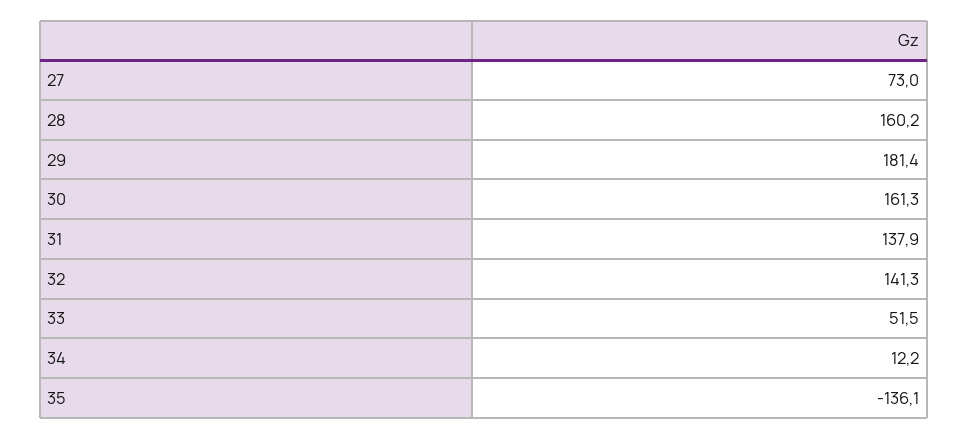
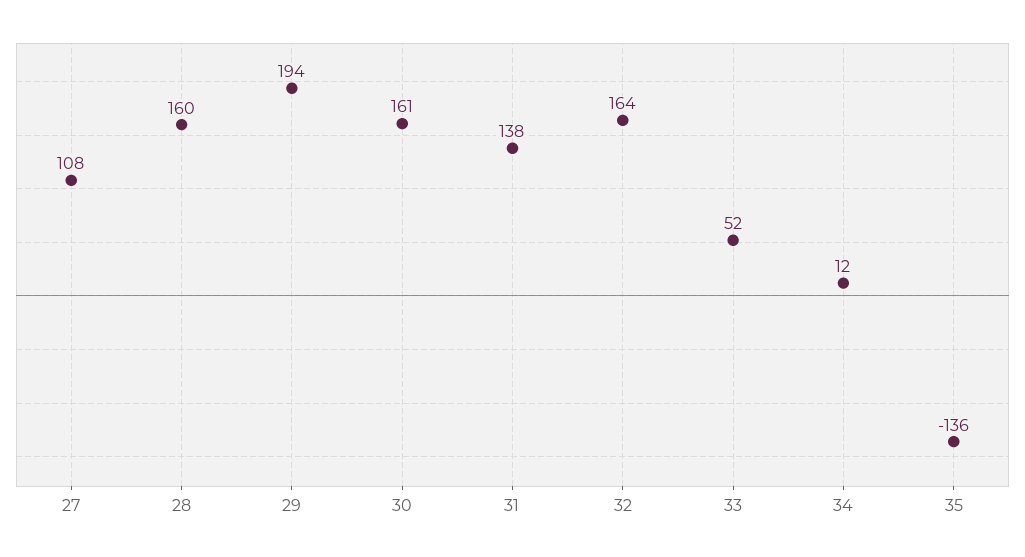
  {
-   "27": 73,
+   "27": 108,
    "28": 160.2,
-   "29": 181.4,
+   "29": 194,
    "30": 161.3,
    "31": 137.9,
-   "32": 141.3,
+   "32": 164,
    "33": 51.5,
    "34": 12.2,
    "35": -136.1
  }

